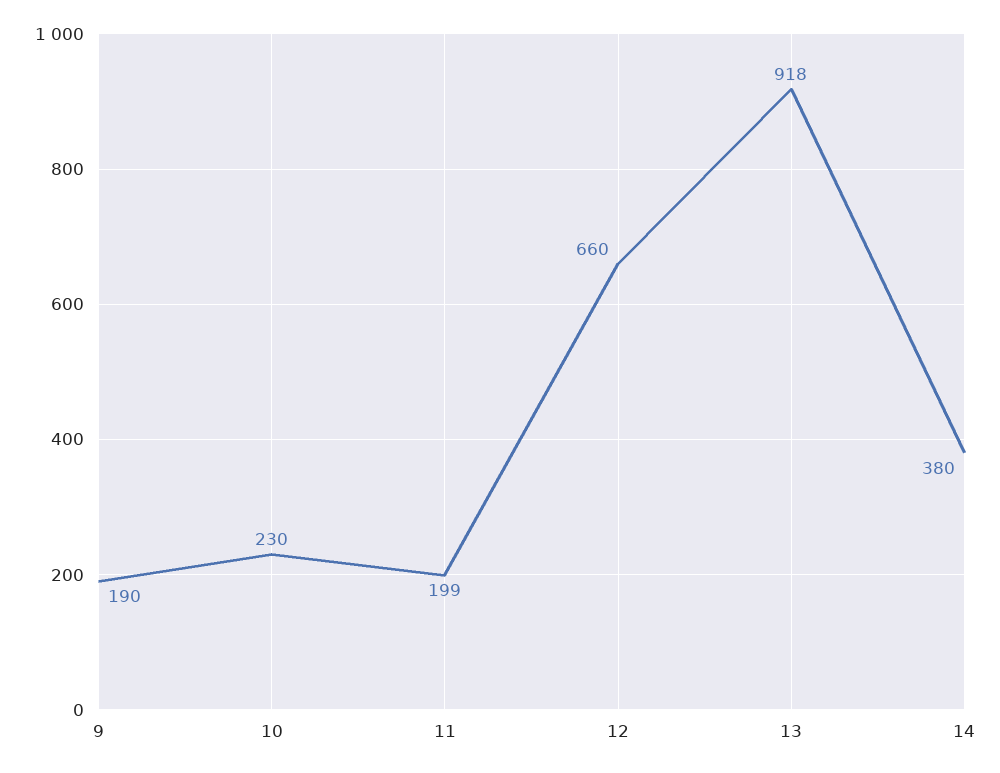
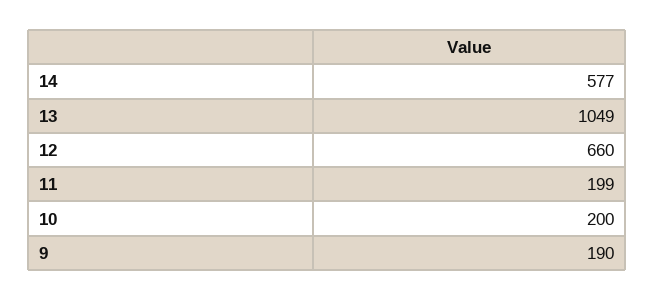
  {
    "9": 190,
-   "10": 230,
+   "10": 200,
    "11": 199,
    "12": 660,
-   "13": 918,
+   "13": 1049,
-   "14": 380
+   "14": 577
  }

